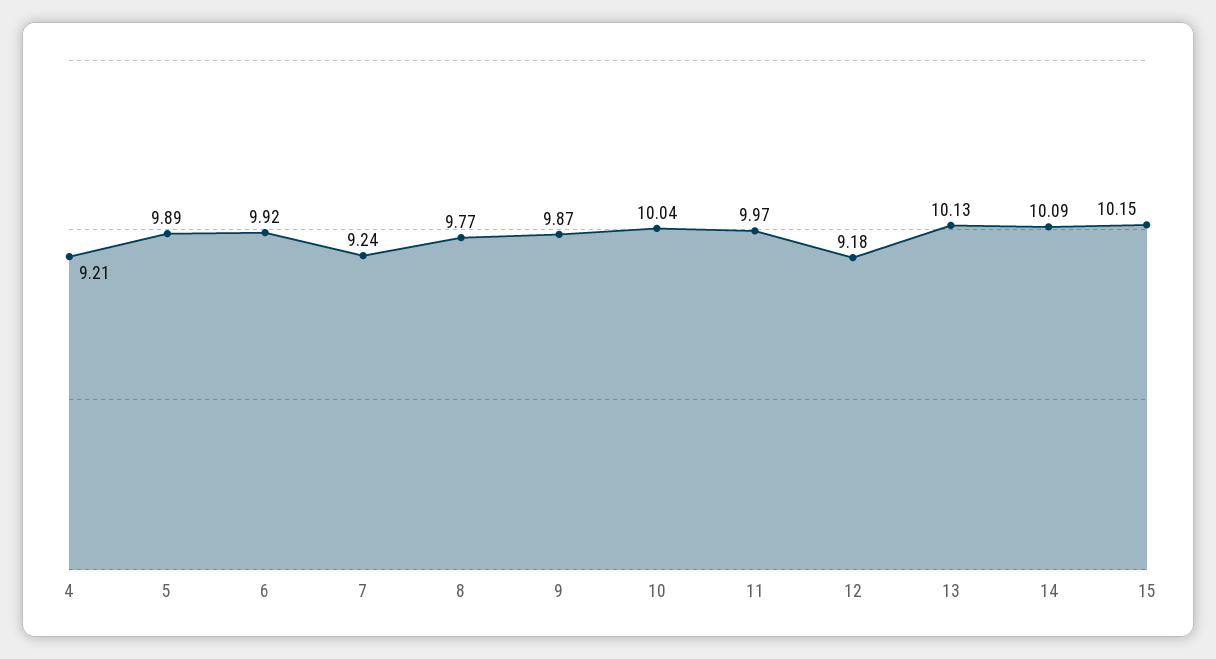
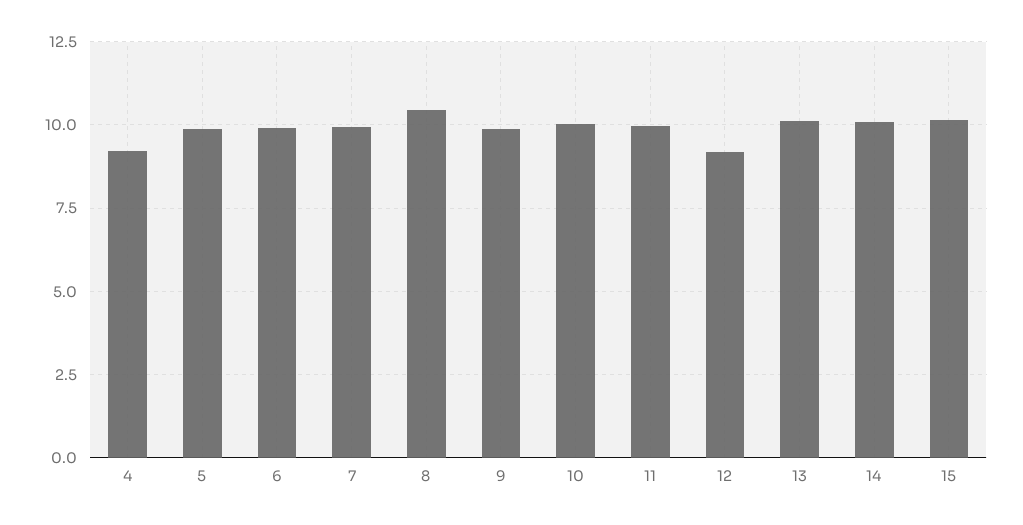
  {
    "4": 9.21,
    "5": 9.89,
    "6": 9.92,
-   "7": 9.24,
+   "7": 10,
-   "8": 9.77,
+   "8": 10.5,
    "9": 9.87,
    "10": 10.04,
    "11": 9.97,
    "12": 9.18,
    "13": 10.13,
    "14": 10.09,
    "15": 10.15
  }

